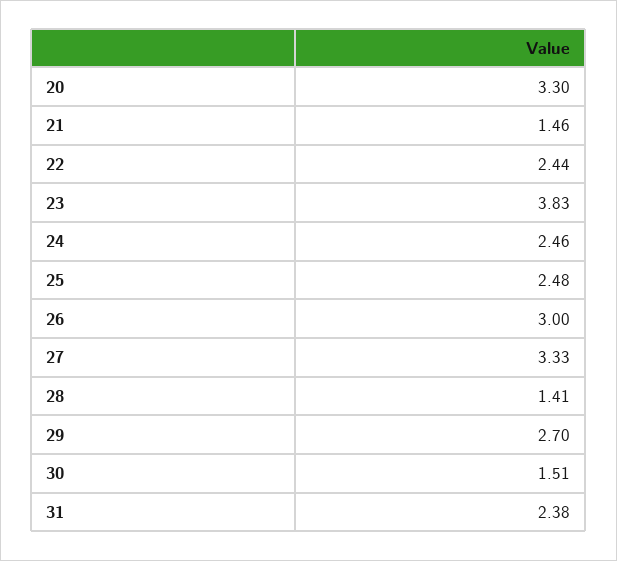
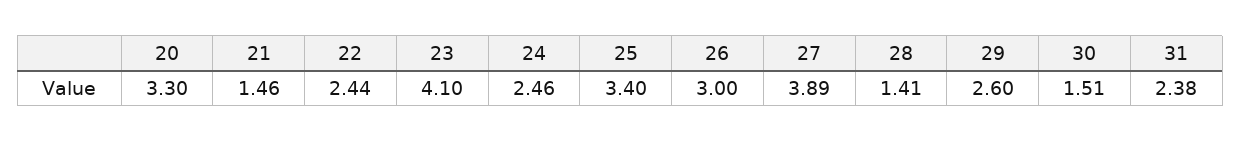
  {
    "20": 3.3,
    "21": 1.46,
    "22": 2.44,
-   "23": 3.83,
+   "23": 4.1,
    "24": 2.46,
-   "25": 2.48,
+   "25": 3.4,
    "26": 3,
-   "27": 3.33,
+   "27": 3.89,
    "28": 1.41,
-   "29": 2.7,
+   "29": 2.6,
    "30": 1.51,
    "31": 2.38
  }

